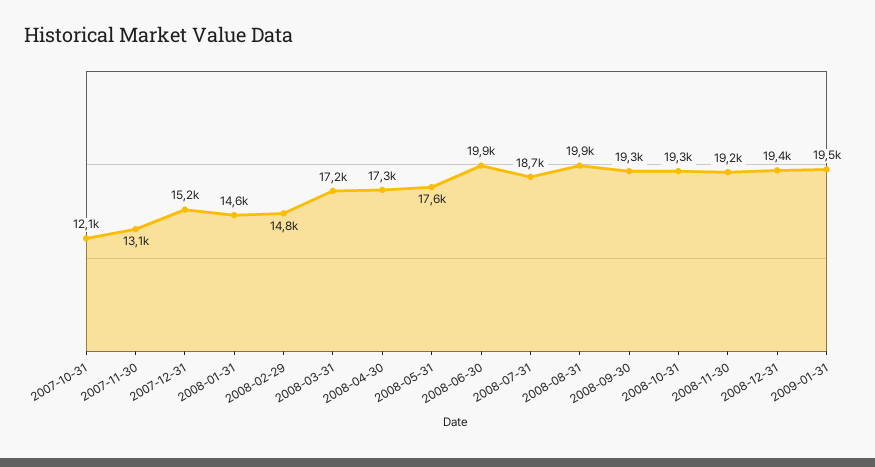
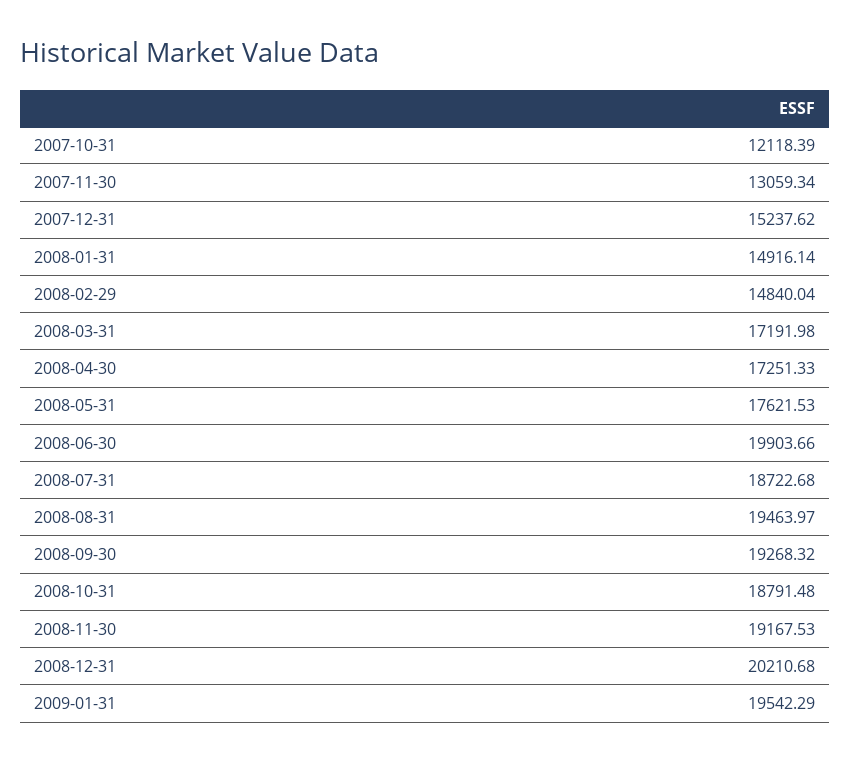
  {
    "2007-10-31": 12118.39,
    "2007-11-30": 13059.34,
    "2007-12-31": 15237.62,
-   "2008-01-31": 14600,
+   "2008-01-31": 14916.14,
    "2008-02-29": 14840.04,
    "2008-03-31": 17191.98,
    "2008-04-30": 17251.33,
    "2008-05-31": 17621.53,
    "2008-06-30": 19903.66,
    "2008-07-31": 18722.68,
-   "2008-08-31": 19900,
+   "2008-08-31": 19463.97,
    "2008-09-30": 19268.32,
-   "2008-10-31": 19300,
+   "2008-10-31": 18791.48,
    "2008-11-30": 19167.53,
-   "2008-12-31": 19400,
+   "2008-12-31": 20210.68,
    "2009-01-31": 19542.29
  }

